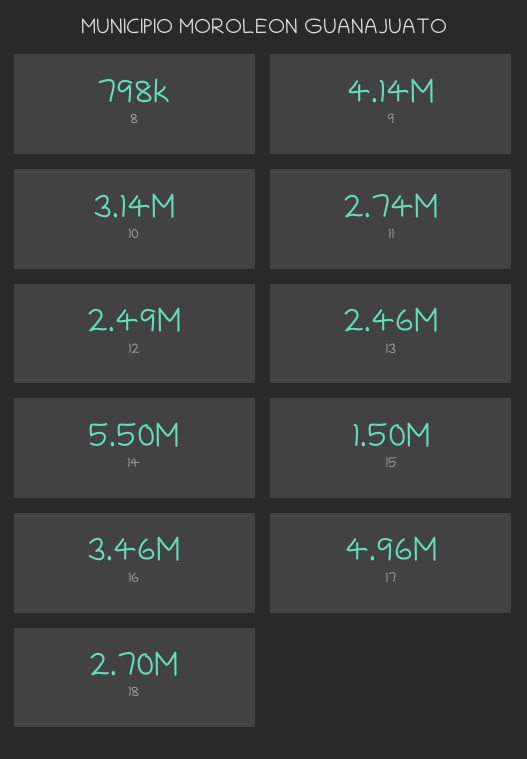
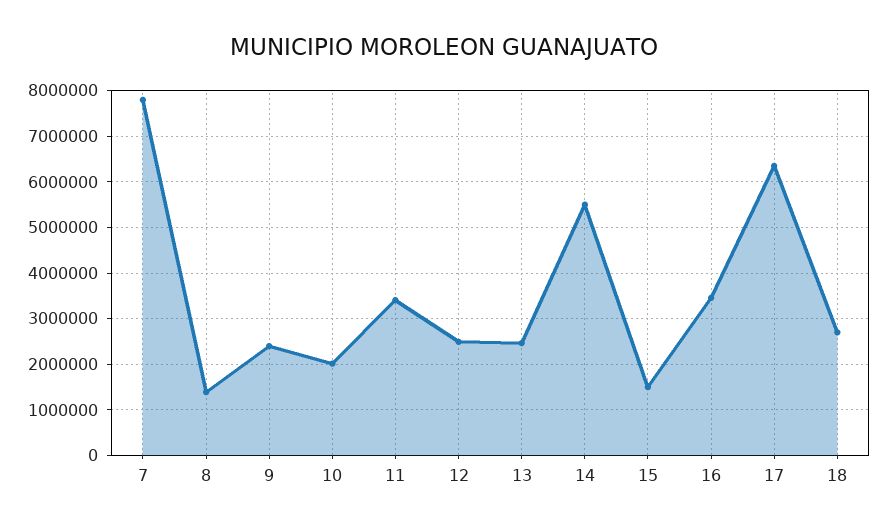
  {
-   "8": 798000,
+   "8": 1400000,
-   "9": 4140000,
+   "9": 2400000,
-   "10": 3140000,
+   "10": 2000000,
-   "11": 2740000,
+   "11": 3400000,
    "12": 2490000,
    "13": 2460000,
    "14": 5500000,
    "15": 1500000,
    "16": 3460000,
-   "17": 4960000,
+   "17": 6400000,
-   "18": 2700000
+   "18": 2700000,
+   "7": 7800000
  }

